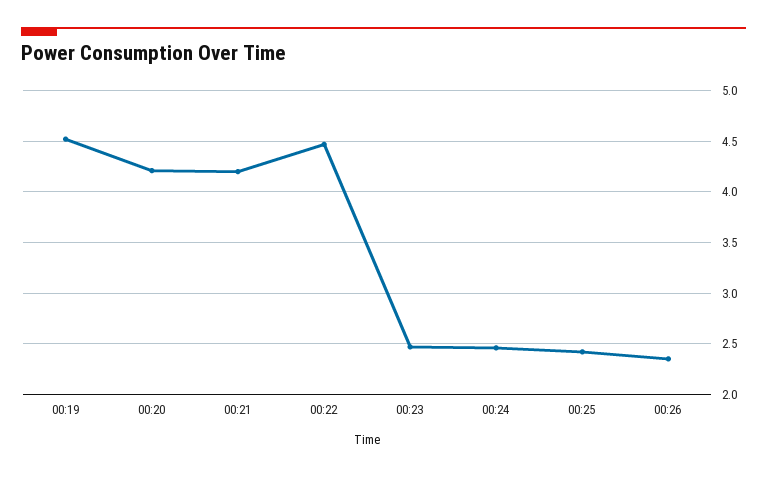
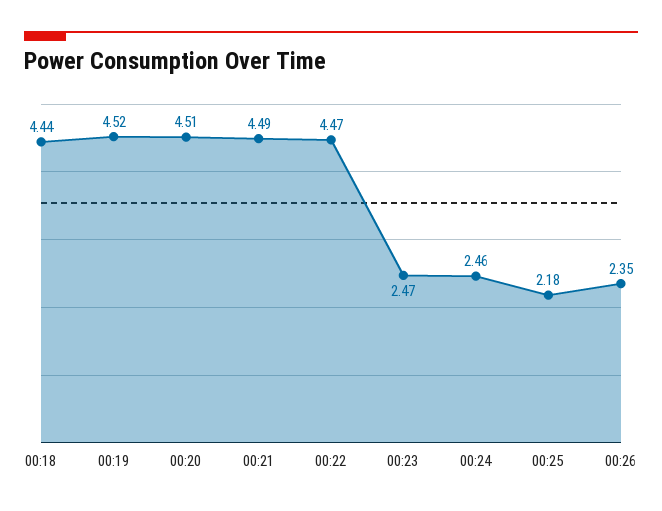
  {
    "00:19": 4.52,
-   "00:20": 4.2,
+   "00:20": 4.51,
-   "00:21": 4.2,
+   "00:21": 4.49,
    "00:22": 4.47,
    "00:23": 2.47,
    "00:24": 2.46,
-   "00:25": 2.4,
+   "00:25": 2.18,
-   "00:26": 2.35
+   "00:26": 2.35,
+   "00:18": 4.44
  }

